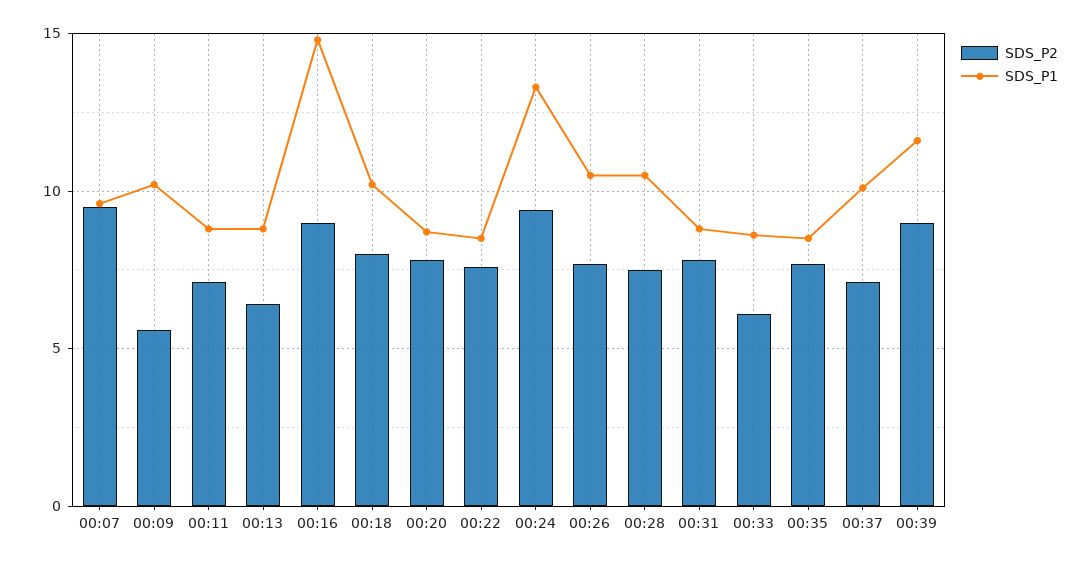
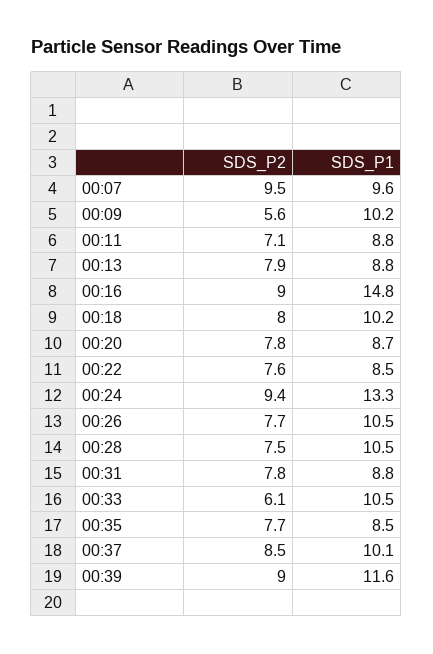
  {
    "SDS_P2": {
      "00:07": 9.5,
      "00:09": 5.6,
      "00:11": 7.1,
-     "00:13": 6.5,
+     "00:13": 7.9,
      "00:16": 9,
      "00:18": 8,
      "00:20": 7.8,
      "00:22": 7.6,
      "00:24": 9.4,
      "00:26": 7.7,
      "00:28": 7.5,
      "00:31": 7.8,
      "00:33": 6.1,
      "00:35": 7.7,
-     "00:37": 7,
+     "00:37": 8.5,
      "00:39": 9
    },
    "SDS_P1": {
      "00:07": 9.6,
      "00:09": 10.2,
      "00:11": 8.8,
      "00:13": 8.8,
      "00:16": 14.8,
      "00:18": 10.2,
      "00:20": 8.7,
      "00:22": 8.5,
      "00:24": 13.3,
      "00:26": 10.5,
      "00:28": 10.5,
      "00:31": 8.8,
-     "00:33": 8.5,
+     "00:33": 10.5,
      "00:35": 8.5,
      "00:37": 10.1,
      "00:39": 11.6
    }
  }

